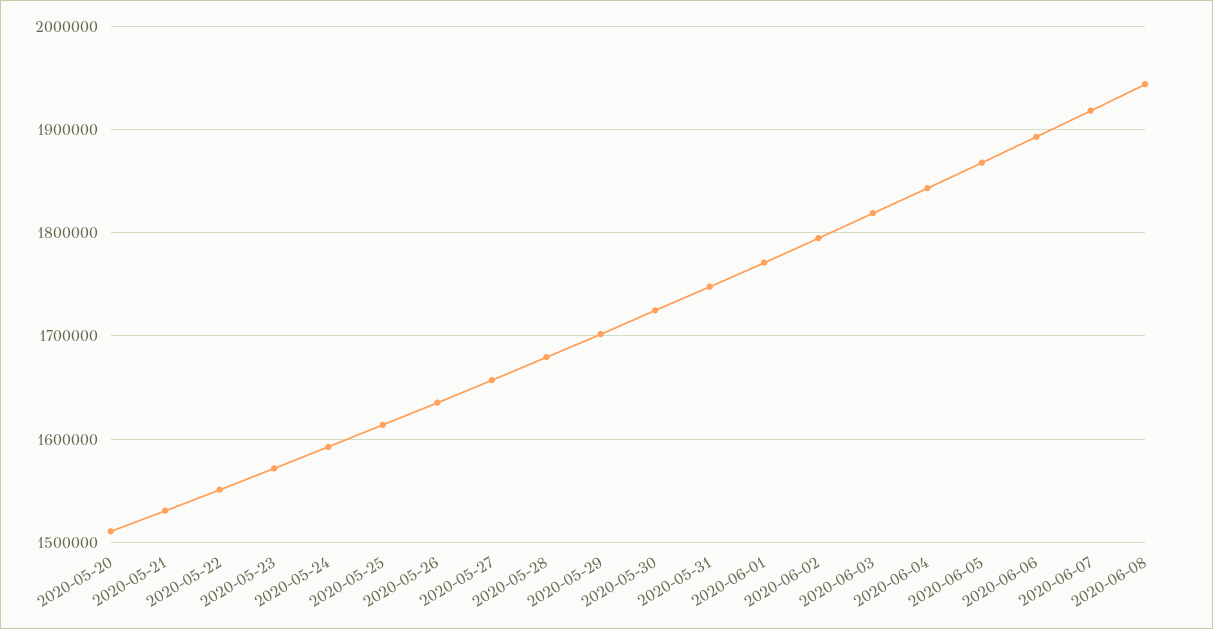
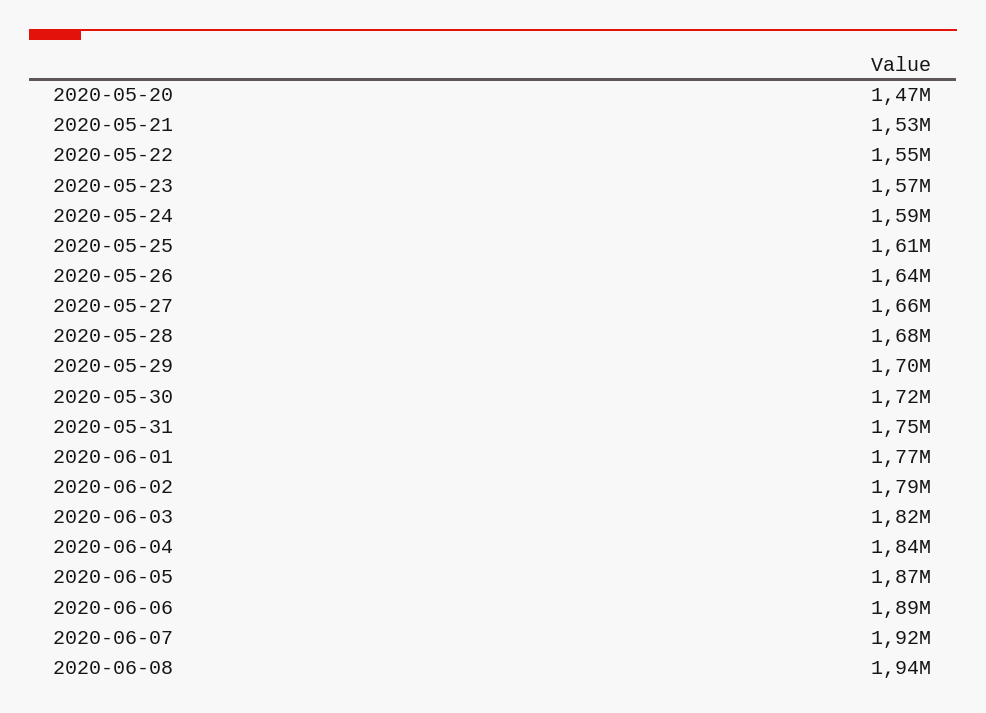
  {
-   "2020-05-20": 1510000,
+   "2020-05-20": 1470000,
    "2020-05-21": 1530000,
    "2020-05-22": 1550000,
    "2020-05-23": 1570000,
    "2020-05-24": 1590000,
    "2020-05-25": 1610000,
    "2020-05-26": 1640000,
    "2020-05-27": 1660000,
    "2020-05-28": 1680000,
    "2020-05-29": 1700000,
    "2020-05-30": 1720000,
    "2020-05-31": 1750000,
    "2020-06-01": 1770000,
    "2020-06-02": 1790000,
    "2020-06-03": 1820000,
    "2020-06-04": 1840000,
    "2020-06-05": 1870000,
    "2020-06-06": 1890000,
    "2020-06-07": 1920000,
    "2020-06-08": 1940000
  }

